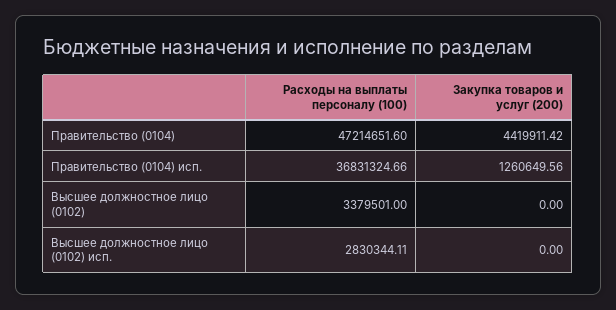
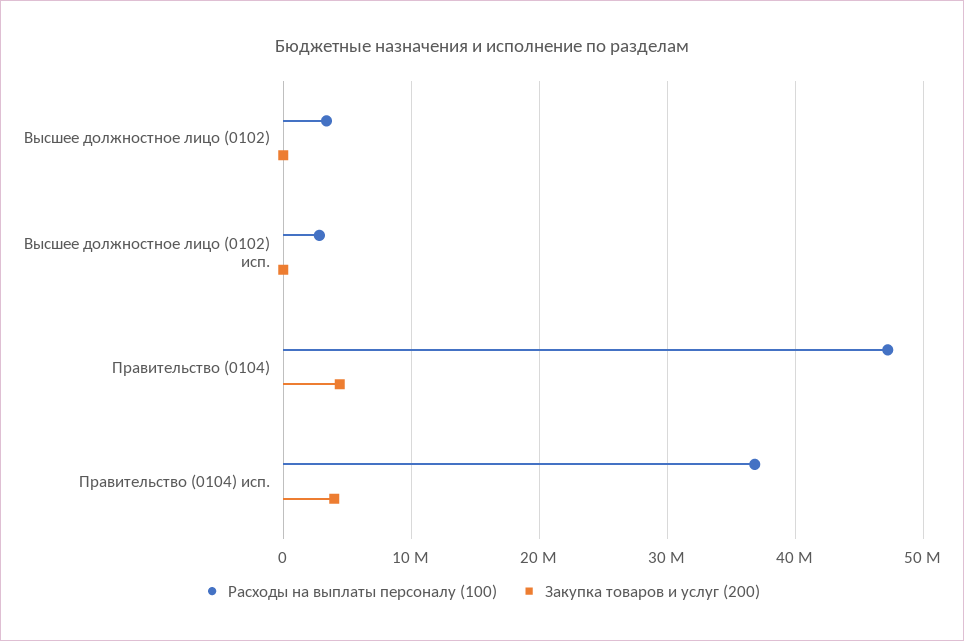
  {
    "Расходы на выплаты персоналу (100)": {
      "Правительство (0104)": 47214651.6,
      "Правительство (0104) исп.": 36831324.66,
      "Высшее должностное лицо (0102)": 3379501,
      "Высшее должностное лицо (0102) исп.": 2830344.11
    },
    "Закупка товаров и услуг (200)": {
      "Правительство (0104)": 4419911.42,
-     "Правительство (0104) исп.": 1260649.56,
+     "Правительство (0104) исп.": 4000000,
      "Высшее должностное лицо (0102)": 0,
      "Высшее должностное лицо (0102) исп.": 0
    }
  }

